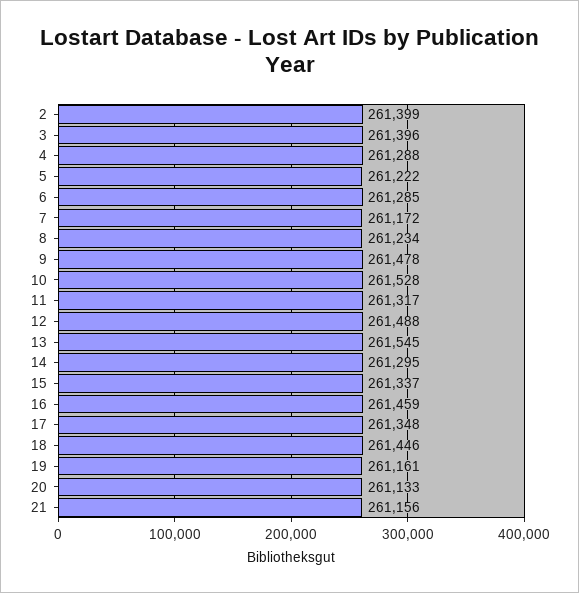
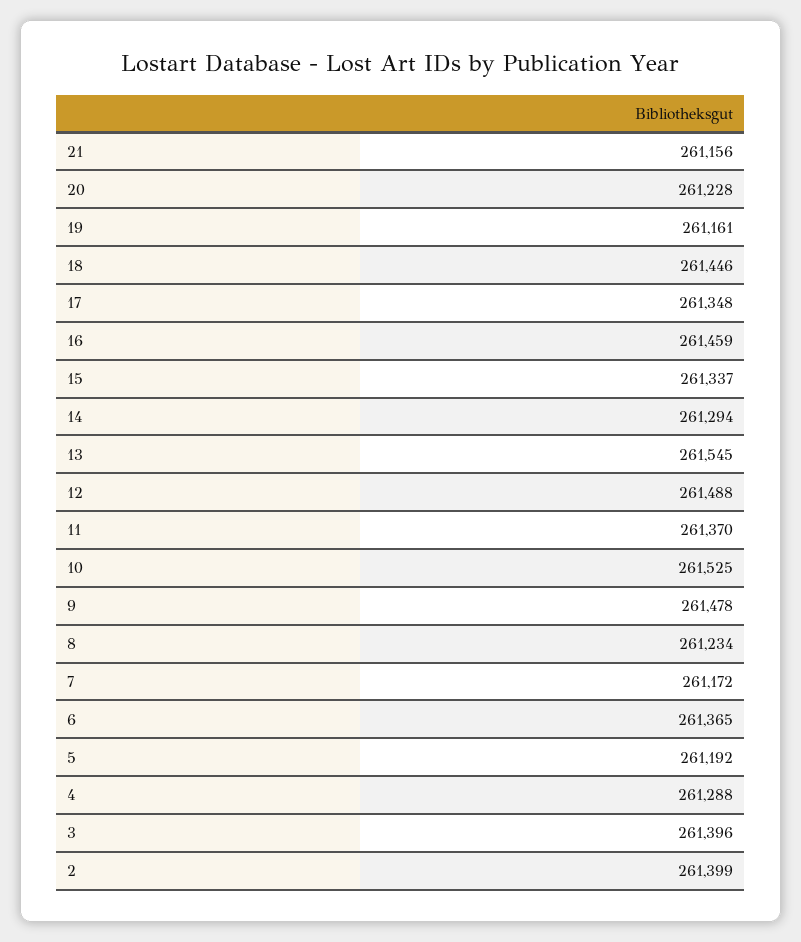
  {
    "2": 261399,
    "3": 261396,
    "4": 261288,
-   "5": 261222,
+   "5": 261192,
-   "6": 261285,
+   "6": 261365,
    "7": 261172,
    "8": 261234,
    "9": 261478,
-   "10": 261528,
+   "10": 261525,
-   "11": 261317,
+   "11": 261370,
    "12": 261488,
    "13": 261545,
-   "14": 261295,
+   "14": 261294,
    "15": 261337,
    "16": 261459,
    "17": 261348,
    "18": 261446,
    "19": 261161,
-   "20": 261133,
+   "20": 261228,
    "21": 261156
  }

